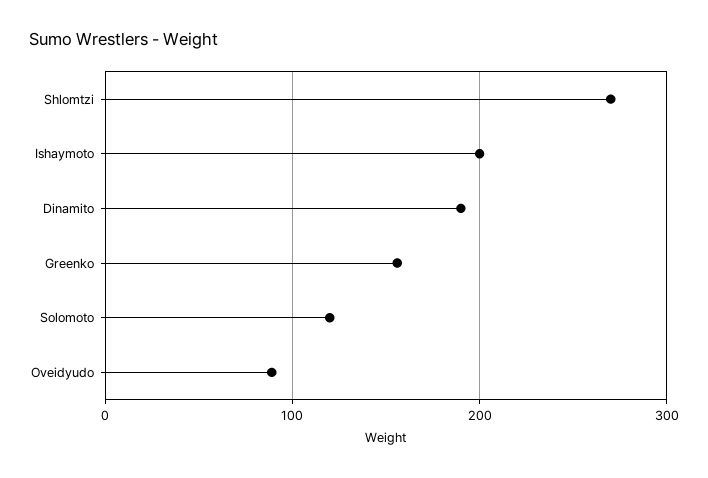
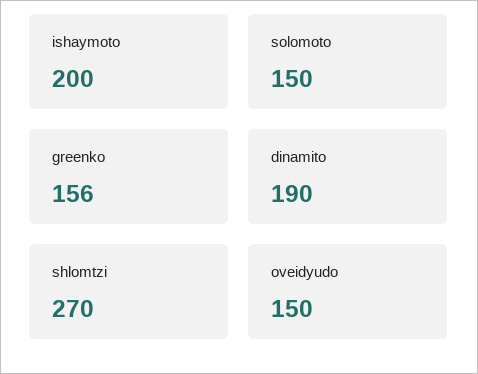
  {
    "Shlomtzi": 270,
    "Ishaymoto": 200,
    "Dinamito": 190,
    "Greenko": 156,
-   "Solomoto": 120,
+   "Solomoto": 150,
-   "Oveidyudo": 90
+   "Oveidyudo": 150
  }

